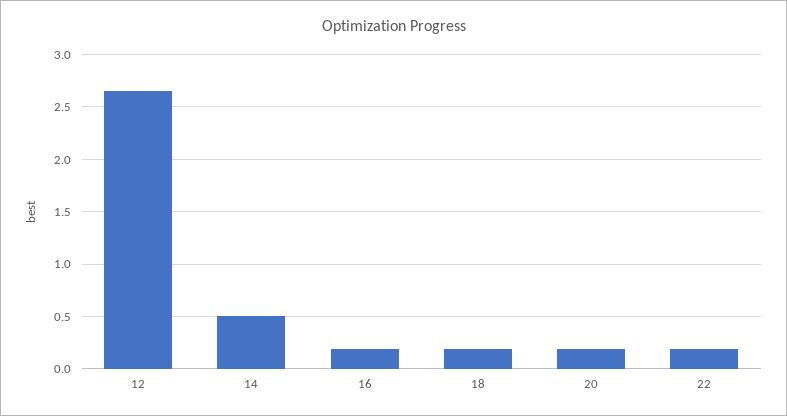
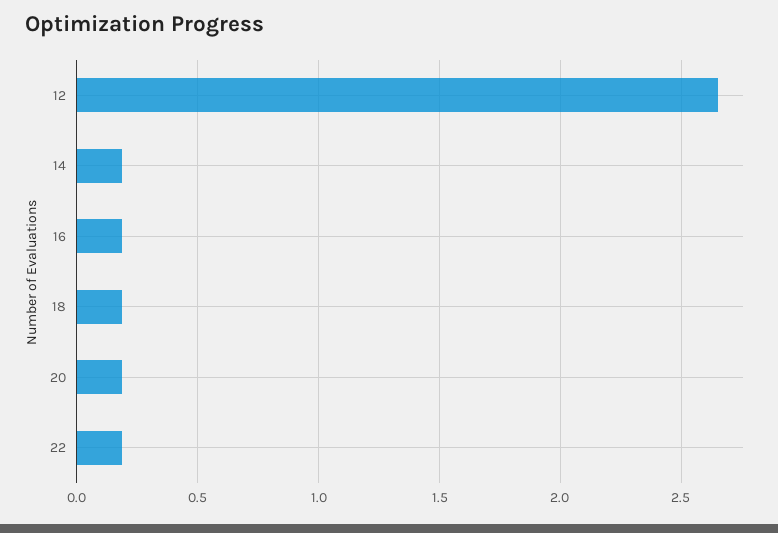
  {
    "12": 2.65,
-   "14": 0.5,
+   "14": 0.2,
    "16": 0.2,
    "18": 0.2,
    "20": 0.2,
    "22": 0.2
  }

